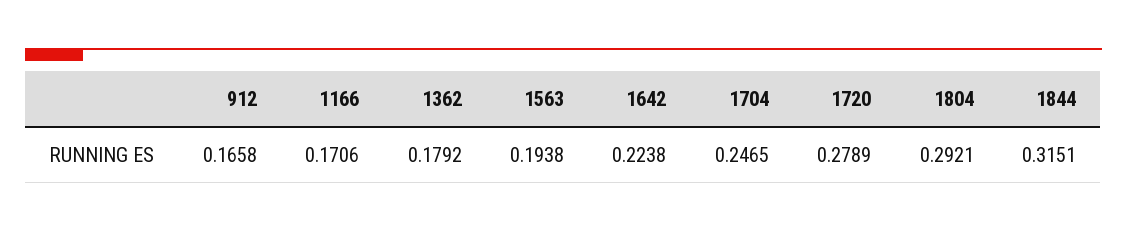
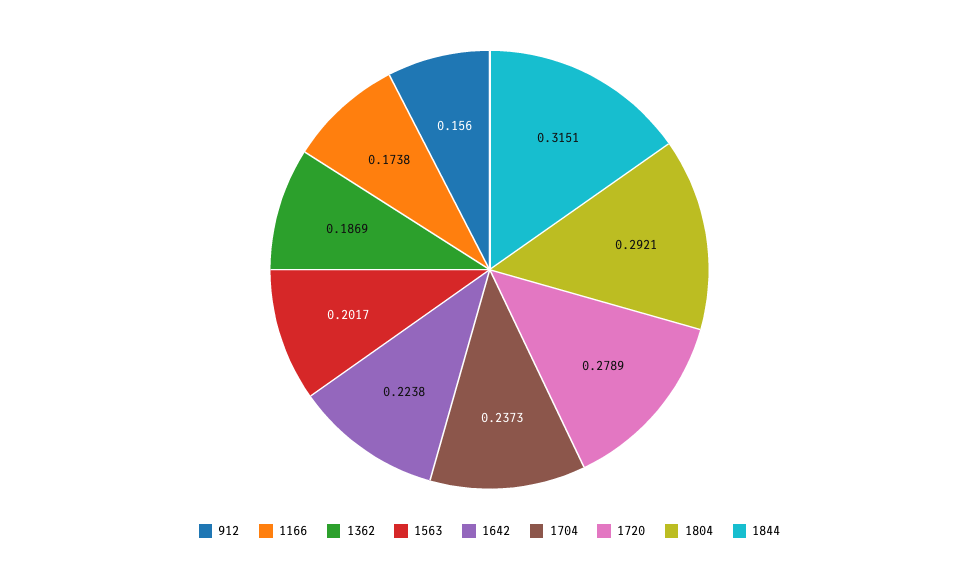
  {
-   "912": 0.1658,
+   "912": 0.156,
-   "1166": 0.1706,
+   "1166": 0.1738,
-   "1362": 0.1792,
+   "1362": 0.1869,
-   "1563": 0.1938,
+   "1563": 0.2017,
    "1642": 0.2238,
-   "1704": 0.2465,
+   "1704": 0.2373,
    "1720": 0.2789,
    "1804": 0.2921,
    "1844": 0.3151
  }

